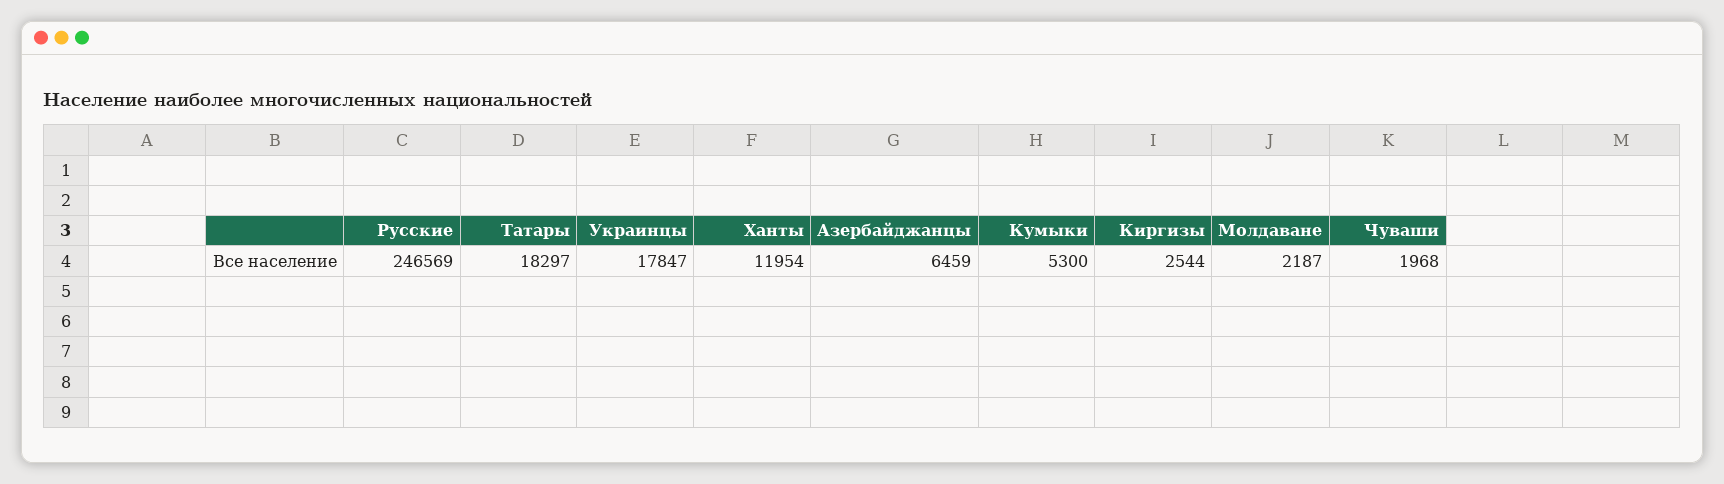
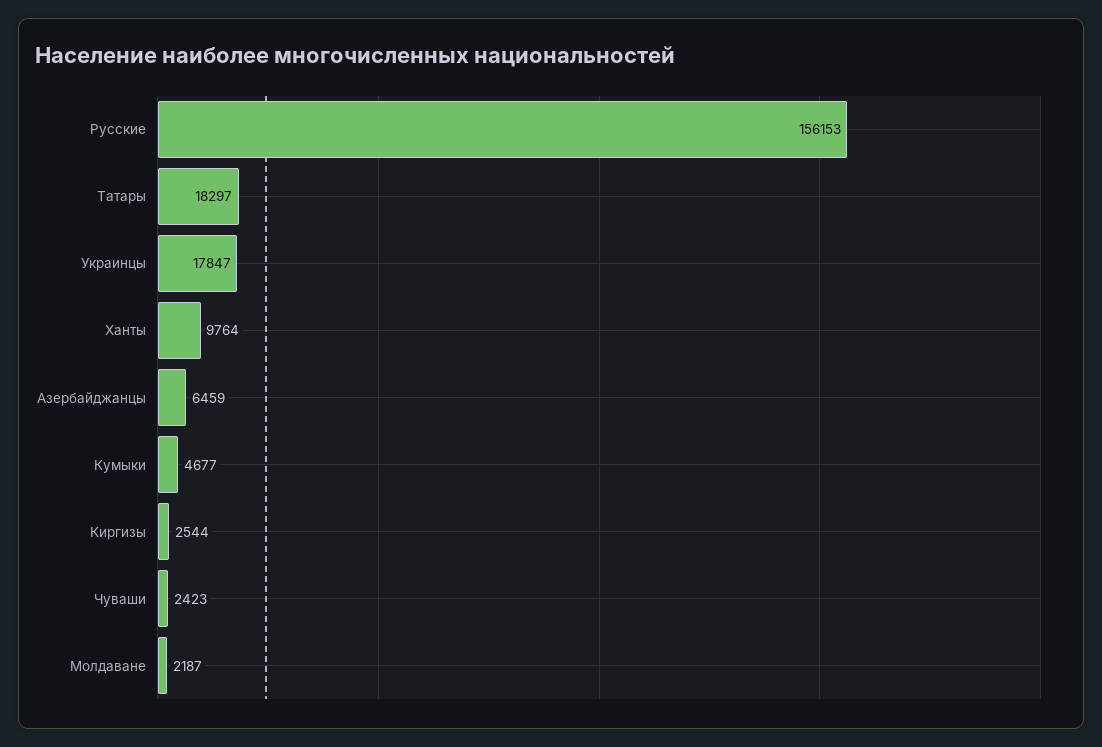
  {
-   "Русские": 246569,
+   "Русские": 156153,
    "Татары": 18297,
    "Украинцы": 17847,
-   "Ханты": 11954,
+   "Ханты": 9764,
    "Азербайджанцы": 6459,
-   "Кумыки": 5300,
+   "Кумыки": 4677,
    "Киргизы": 2544,
    "Молдаване": 2187,
-   "Чуваши": 1968
+   "Чуваши": 2423
  }

